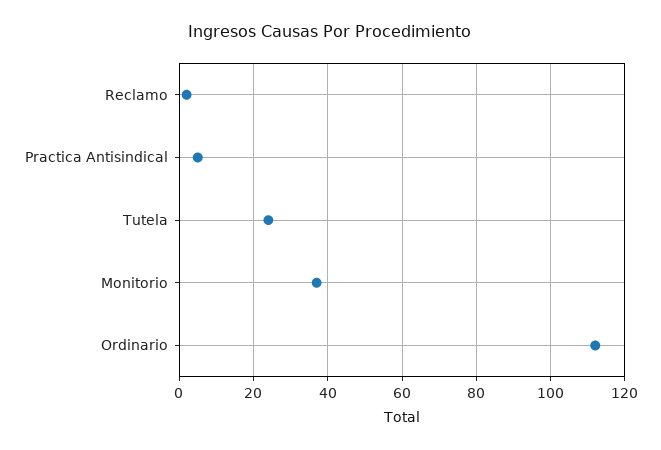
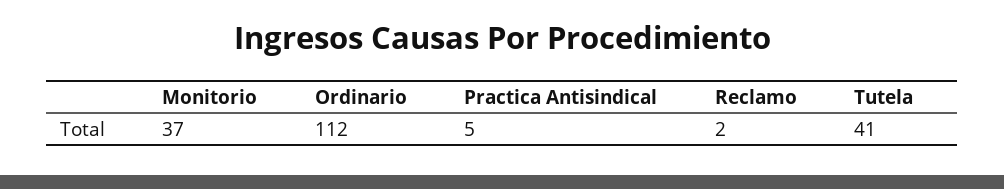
  {
    "Reclamo": 2,
    "Practica Antisindical": 5,
-   "Tutela": 25,
+   "Tutela": 41,
    "Monitorio": 37,
    "Ordinario": 112
  }

